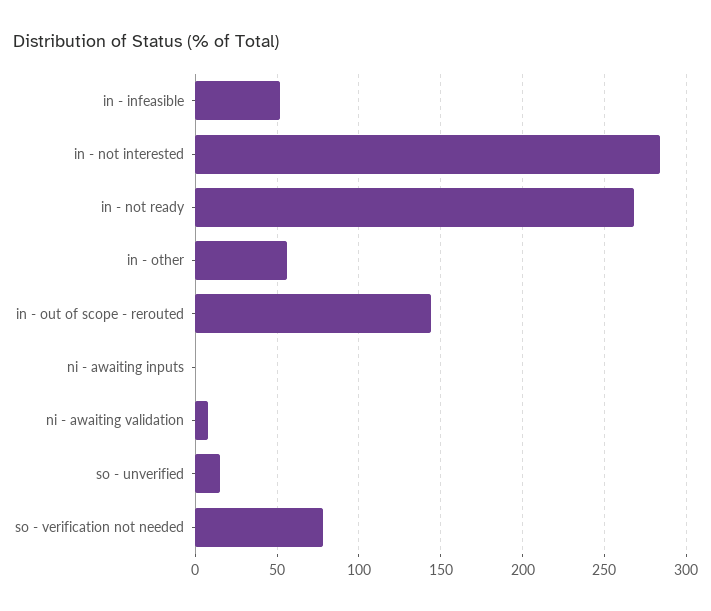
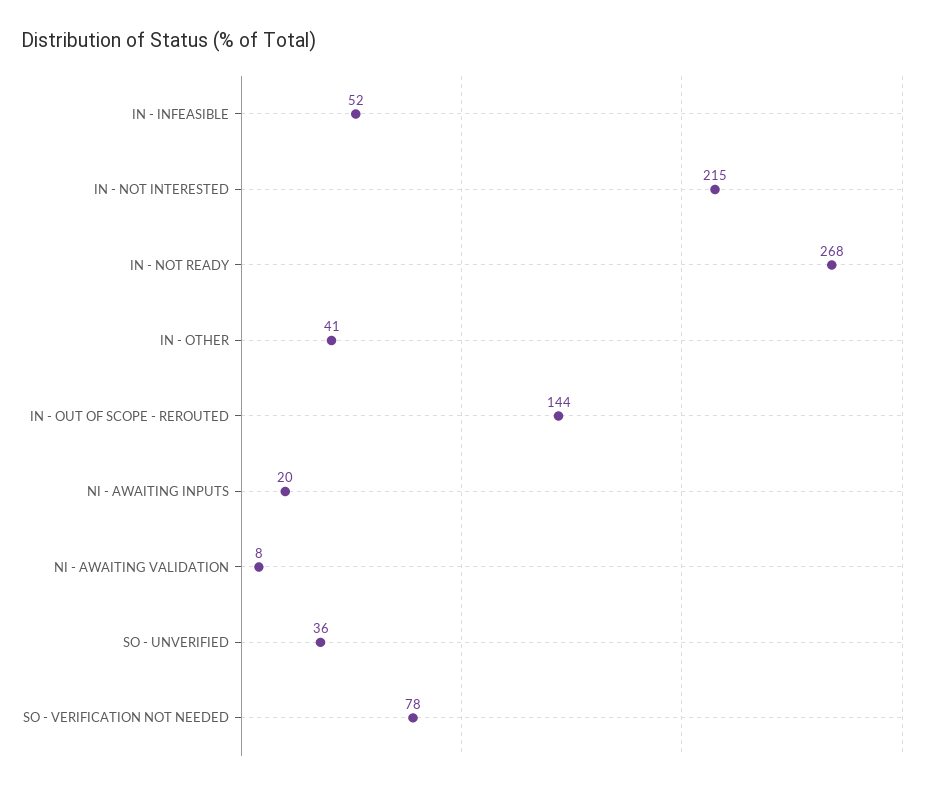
  {
    "in - infeasible": 52,
-   "in - not interested": 285,
+   "in - not interested": 215,
    "in - not ready": 268,
-   "in - other": 55,
+   "in - other": 41,
    "in - out of scope - rerouted": 144,
-   "ni - awaiting inputs": 0,
+   "ni - awaiting inputs": 20,
    "ni - awaiting validation": 8,
-   "so - unverified": 15,
+   "so - unverified": 36,
    "so - verification not needed": 78
  }

